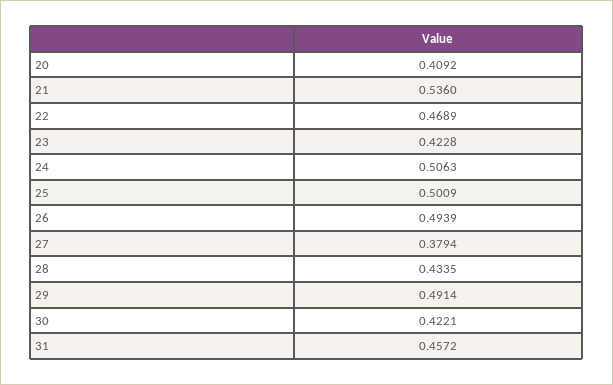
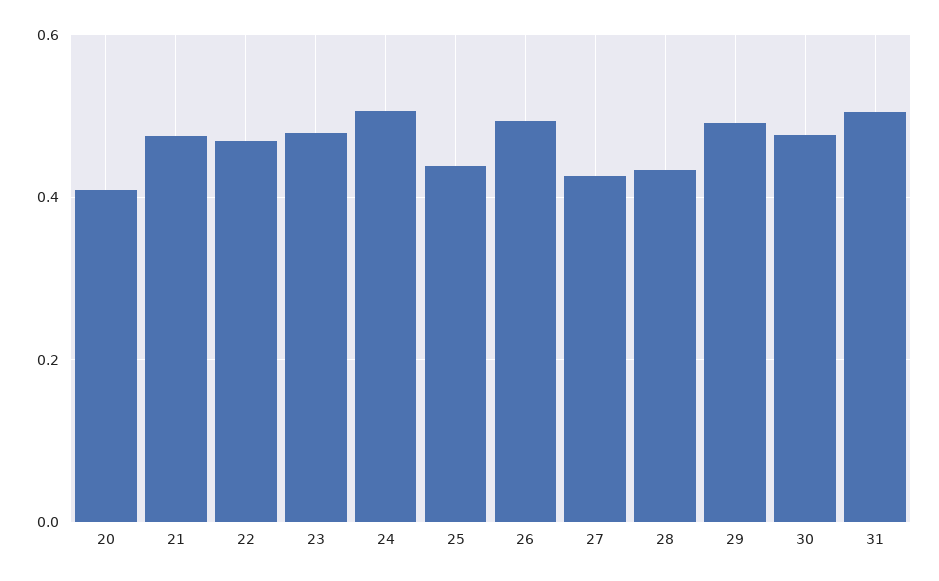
  {
    "20": 0.4092,
-   "21": 0.536,
+   "21": 0.48,
    "22": 0.4689,
-   "23": 0.4228,
+   "23": 0.48,
    "24": 0.5063,
-   "25": 0.5009,
+   "25": 0.44,
    "26": 0.4939,
-   "27": 0.3794,
+   "27": 0.42,
    "28": 0.4335,
    "29": 0.4914,
-   "30": 0.4221,
+   "30": 0.48,
-   "31": 0.4572
+   "31": 0.5
  }

